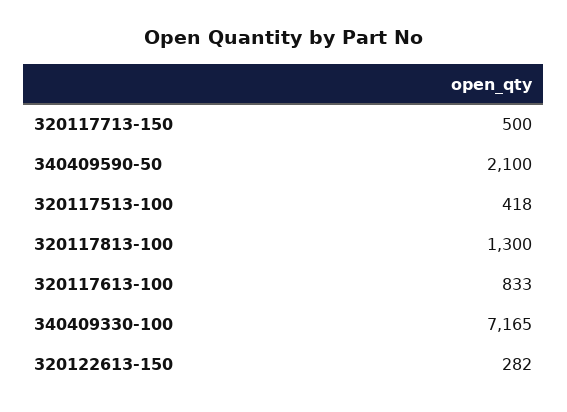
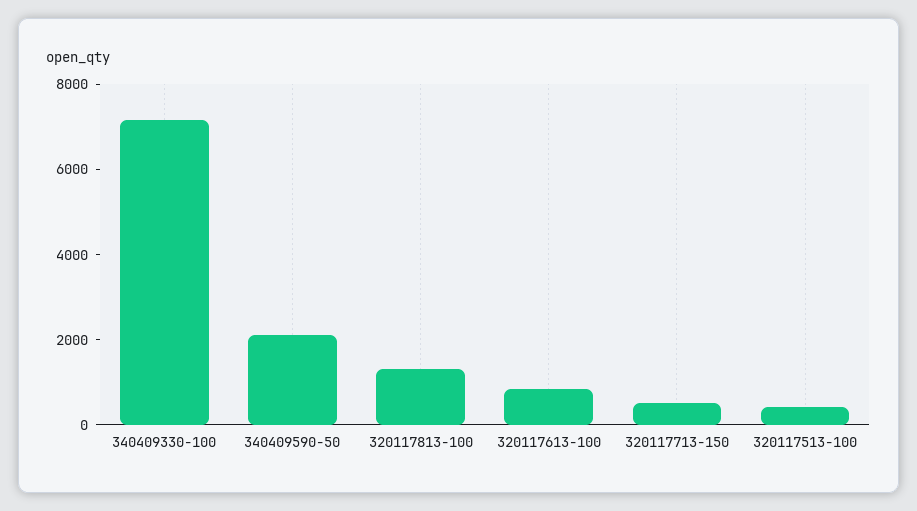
  {
    "320117713-150": 500,
    "340409590-50": 2100,
    "320117513-100": 418,
    "320117813-100": 1300,
    "320117613-100": 833,
-   "340409330-100": 7165,
+   "340409330-100": 7165
-   "320122613-150": 282
  }

